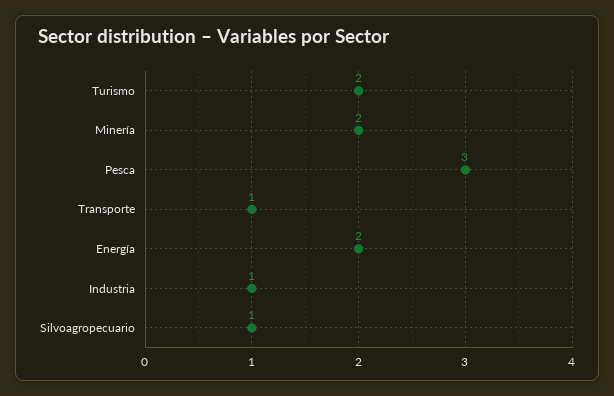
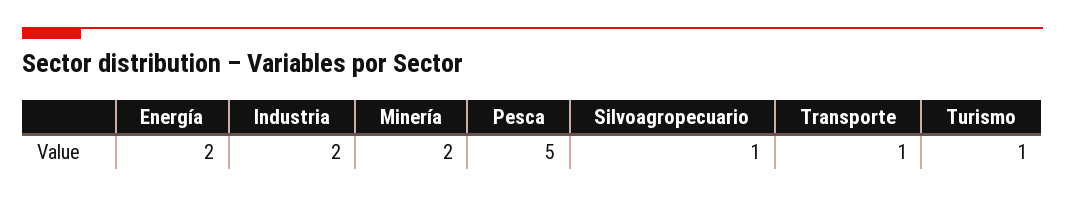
  {
-   "Turismo": 2,
+   "Turismo": 1,
    "Minería": 2,
-   "Pesca": 3,
+   "Pesca": 5,
    "Transporte": 1,
    "Energía": 2,
-   "Industria": 1,
+   "Industria": 2,
    "Silvoagropecuario": 1
  }

